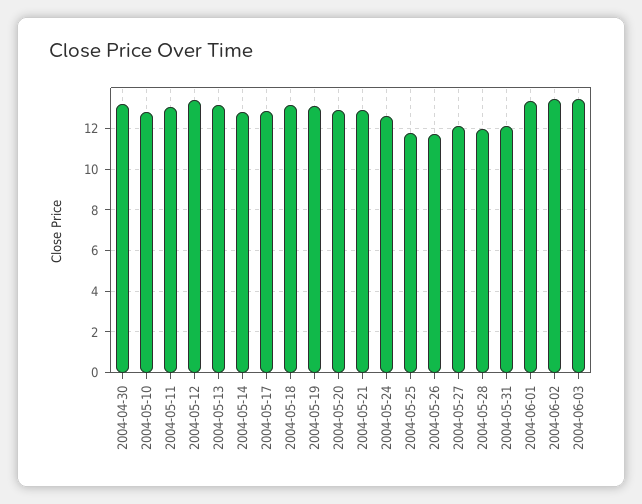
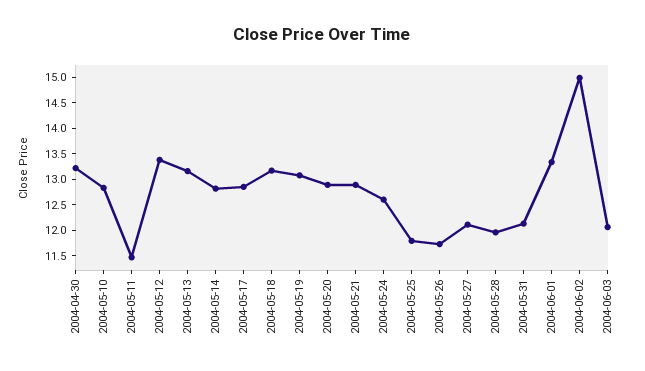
  {
    "2004-04-30": 13.25,
    "2004-05-10": 12.75,
-   "2004-05-11": 13,
+   "2004-05-11": 11.5,
    "2004-05-12": 13.5,
    "2004-05-13": 13.25,
    "2004-05-14": 12.75,
    "2004-05-17": 12.75,
    "2004-05-18": 13.25,
    "2004-05-19": 13,
    "2004-05-20": 13,
    "2004-05-21": 13,
    "2004-05-24": 12.5,
    "2004-05-25": 11.75,
    "2004-05-26": 11.75,
    "2004-05-27": 12,
    "2004-05-28": 12,
    "2004-05-31": 12.25,
    "2004-06-01": 13.25,
-   "2004-06-02": 13.5,
+   "2004-06-02": 15,
-   "2004-06-03": 13.5
+   "2004-06-03": 12
  }

